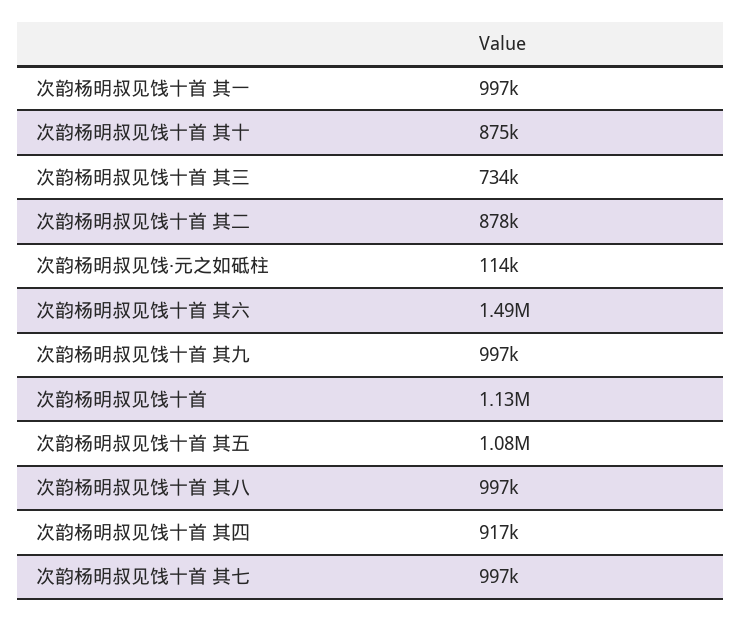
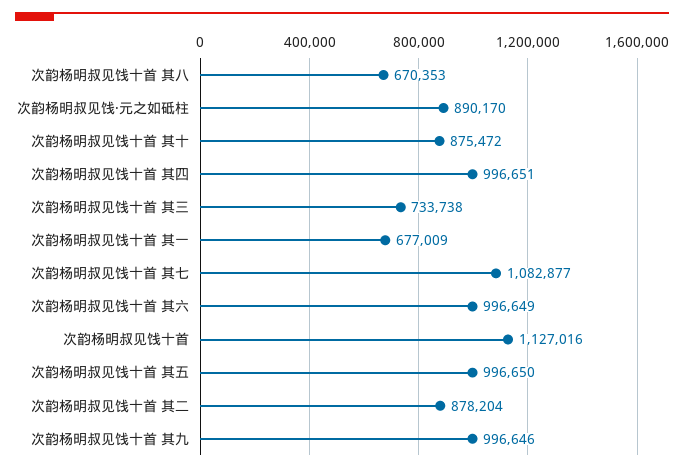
  {
-   "次韵杨明叔见饯十首 其一": 997000,
+   "次韵杨明叔见饯十首 其一": 677009,
    "次韵杨明叔见饯十首 其十": 875472,
    "次韵杨明叔见饯十首 其三": 733738,
    "次韵杨明叔见饯十首 其二": 878204,
-   "次韵杨明叔见饯·元之如砥柱": 114000,
+   "次韵杨明叔见饯·元之如砥柱": 890170,
-   "次韵杨明叔见饯十首 其六": 1490000,
+   "次韵杨明叔见饯十首 其六": 996649,
    "次韵杨明叔见饯十首 其九": 996646,
    "次韵杨明叔见饯十首": 1127016,
-   "次韵杨明叔见饯十首 其五": 1080000,
+   "次韵杨明叔见饯十首 其五": 996650,
-   "次韵杨明叔见饯十首 其八": 997000,
+   "次韵杨明叔见饯十首 其八": 670353,
-   "次韵杨明叔见饯十首 其四": 917000,
+   "次韵杨明叔见饯十首 其四": 996651,
-   "次韵杨明叔见饯十首 其七": 997000
+   "次韵杨明叔见饯十首 其七": 1082877
  }

